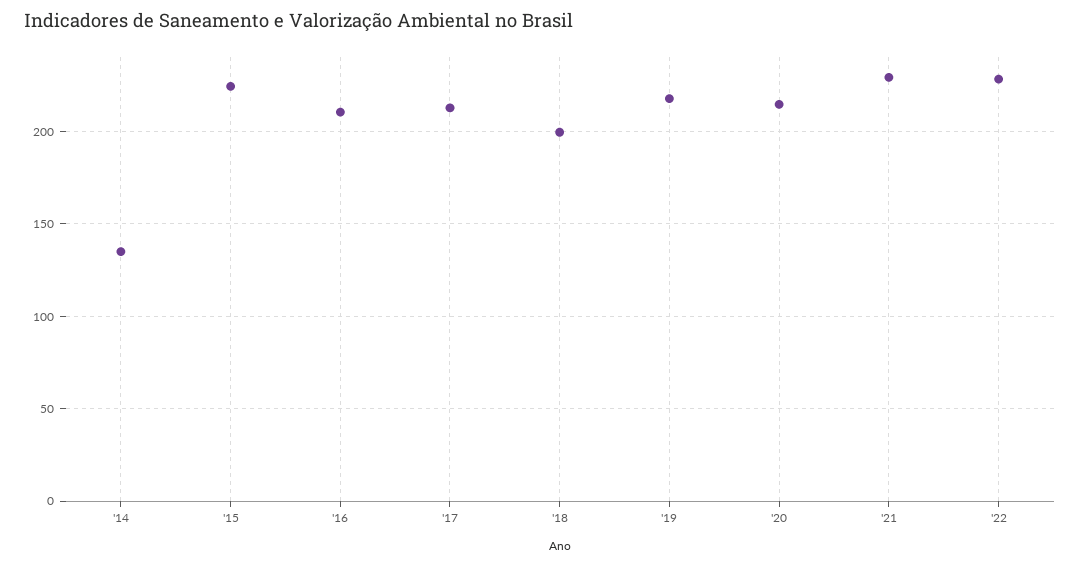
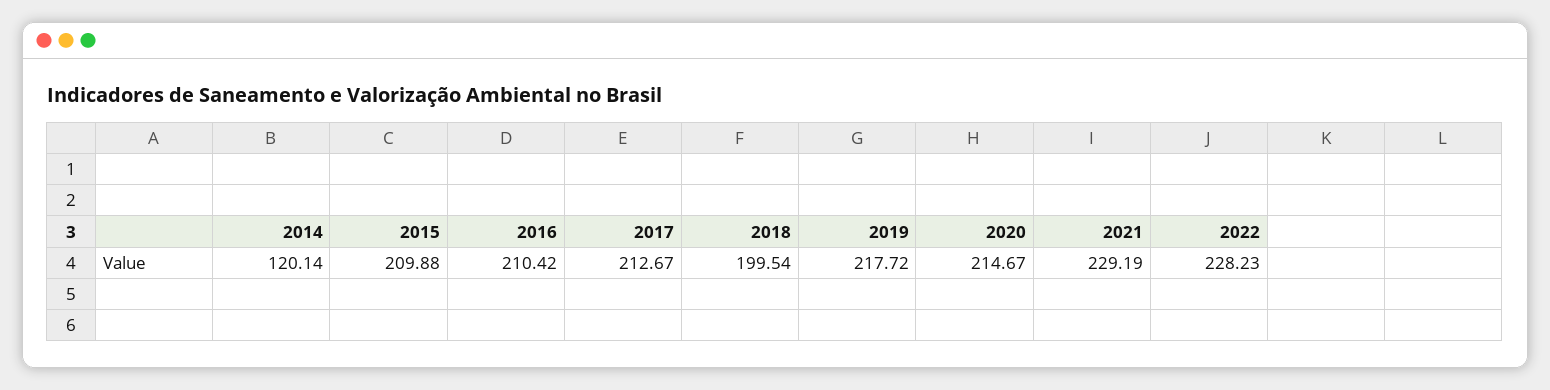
  {
-   "'14": 135,
+   "'14": 120.14,
-   "'15": 225,
+   "'15": 209.88,
    "'16": 210.42,
    "'17": 212.67,
    "'18": 199.54,
    "'19": 217.72,
    "'20": 214.67,
    "'21": 229.19,
    "'22": 228.23
  }

